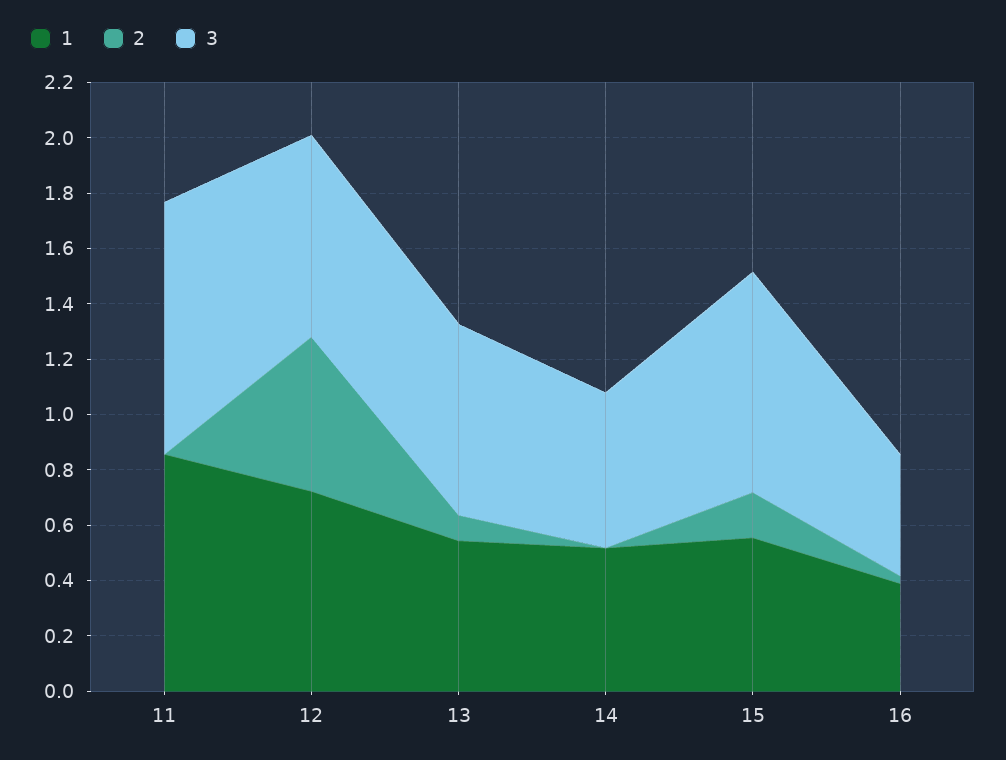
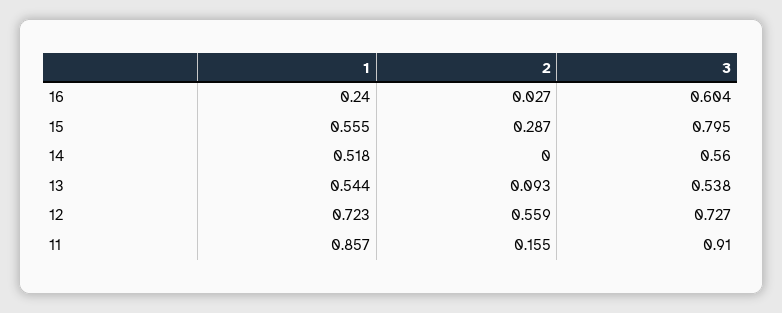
  {
    "1": {
      "11": 0.857,
      "12": 0.723,
      "13": 0.544,
      "14": 0.518,
      "15": 0.555,
-     "16": 0.4
+     "16": 0.24
    },
    "2": {
-     "11": 0,
+     "11": 0.155,
      "12": 0.559,
      "13": 0.093,
      "14": 0,
-     "15": 0.15,
+     "15": 0.287,
      "16": 0.027
    },
    "3": {
      "11": 0.91,
      "12": 0.727,
-     "13": 0.7,
+     "13": 0.538,
      "14": 0.56,
      "15": 0.795,
-     "16": 0.45
+     "16": 0.604
    }
  }

